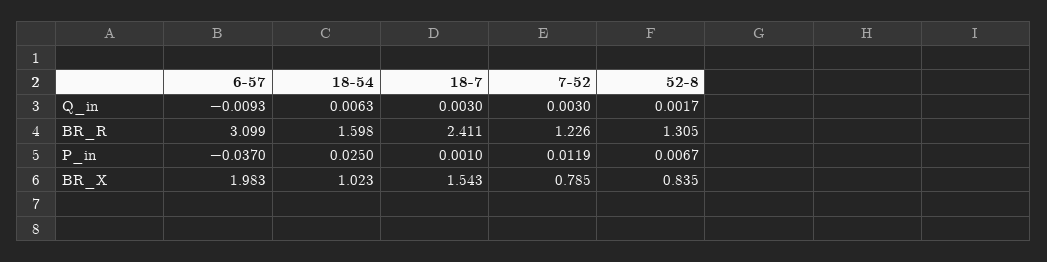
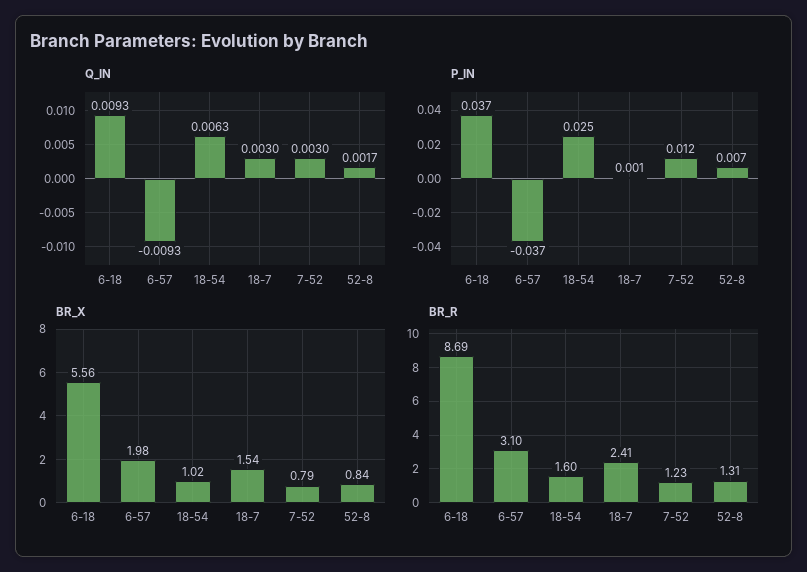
  {
    "Q_in": {
      "6-57": -0.0093,
      "18-54": 0.0063,
      "18-7": 0.003,
      "7-52": 0.003,
-     "52-8": 0.0017
+     "52-8": 0.0017,
+     "6-18": 0.0093
    },
    "BR_R": {
      "6-57": 3.099,
      "18-54": 1.598,
      "18-7": 2.411,
      "7-52": 1.226,
-     "52-8": 1.305
+     "52-8": 1.305,
+     "6-18": 8.69
    },
    "P_in": {
      "6-57": -0.037,
      "18-54": 0.025,
      "18-7": 0.001,
      "7-52": 0.0119,
-     "52-8": 0.0067
+     "52-8": 0.0067,
+     "6-18": 0.037
    },
    "BR_X": {
      "6-57": 1.983,
      "18-54": 1.023,
      "18-7": 1.543,
      "7-52": 0.785,
-     "52-8": 0.835
+     "52-8": 0.835,
+     "6-18": 5.56
    }
  }

